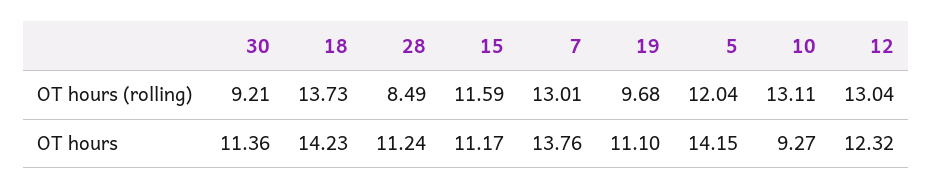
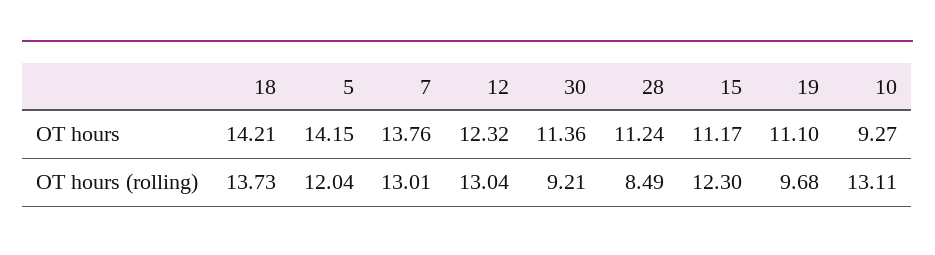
  {
    "30": {
      "OT hours (rolling)": 9.21,
      "OT hours": 11.36
    },
    "18": {
      "OT hours (rolling)": 13.73,
-     "OT hours": 14.23
+     "OT hours": 14.21
    },
    "28": {
      "OT hours (rolling)": 8.49,
      "OT hours": 11.24
    },
    "15": {
-     "OT hours (rolling)": 11.59,
+     "OT hours (rolling)": 12.3,
      "OT hours": 11.17
    },
    "7": {
      "OT hours (rolling)": 13.01,
      "OT hours": 13.76
    },
    "19": {
      "OT hours (rolling)": 9.68,
      "OT hours": 11.1
    },
    "5": {
      "OT hours (rolling)": 12.04,
      "OT hours": 14.15
    },
    "10": {
      "OT hours (rolling)": 13.11,
      "OT hours": 9.27
    },
    "12": {
      "OT hours (rolling)": 13.04,
      "OT hours": 12.32
    }
  }

